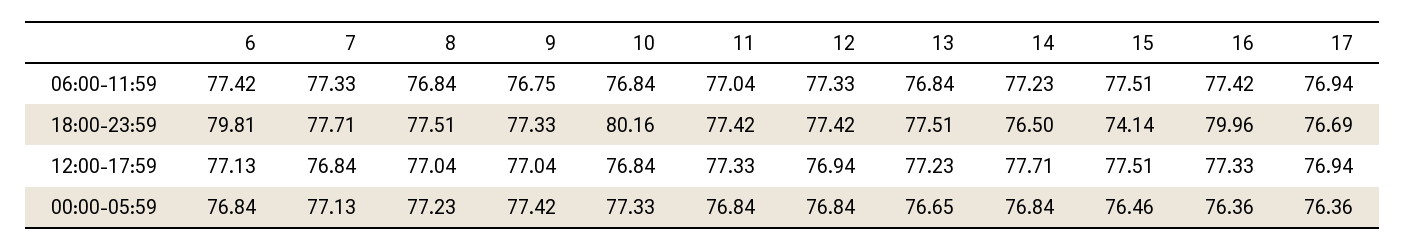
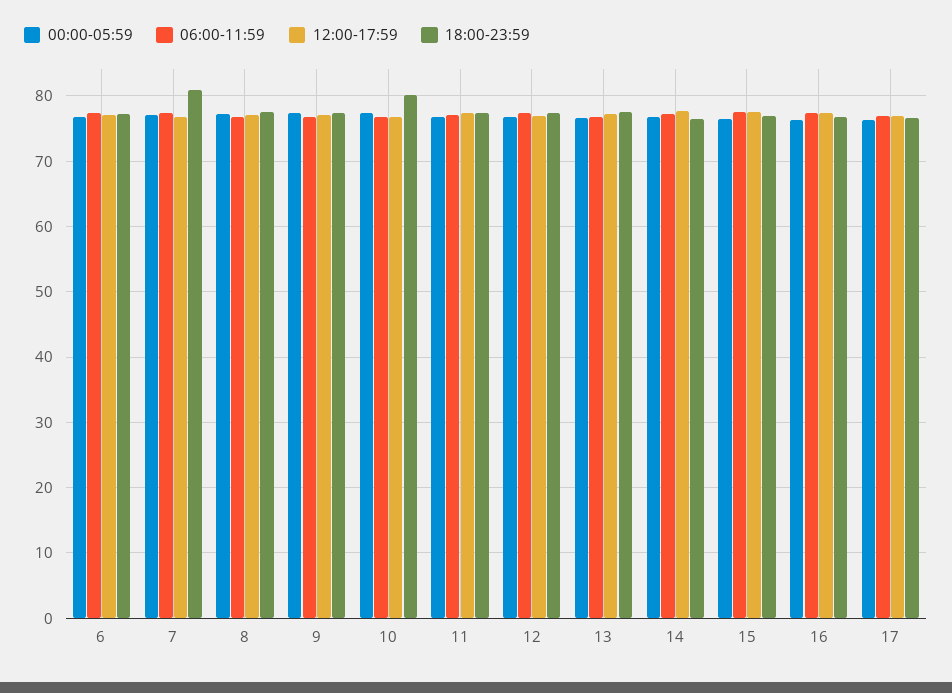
  {
    "06:00-11:59": {
      "6": 77.42,
      "7": 77.33,
      "8": 76.84,
      "9": 76.75,
      "10": 76.84,
      "11": 77.04,
      "12": 77.33,
      "13": 76.84,
      "14": 77.23,
      "15": 77.51,
      "16": 77.42,
      "17": 76.94
    },
    "18:00-23:59": {
-     "6": 79.81,
+     "6": 77,
-     "7": 77.71,
+     "7": 81,
      "8": 77.51,
      "9": 77.33,
      "10": 80.16,
      "11": 77.42,
      "12": 77.42,
      "13": 77.51,
      "14": 76.5,
-     "15": 74.14,
+     "15": 77,
-     "16": 79.96,
+     "16": 77,
      "17": 76.69
    },
    "12:00-17:59": {
      "6": 77.13,
      "7": 76.84,
      "8": 77.04,
      "9": 77.04,
      "10": 76.84,
      "11": 77.33,
      "12": 76.94,
      "13": 77.23,
      "14": 77.71,
      "15": 77.51,
      "16": 77.33,
      "17": 76.94
    },
    "00:00-05:59": {
      "6": 76.84,
      "7": 77.13,
      "8": 77.23,
      "9": 77.42,
      "10": 77.33,
      "11": 76.84,
      "12": 76.84,
      "13": 76.65,
      "14": 76.84,
      "15": 76.46,
      "16": 76.36,
      "17": 76.36
    }
  }

